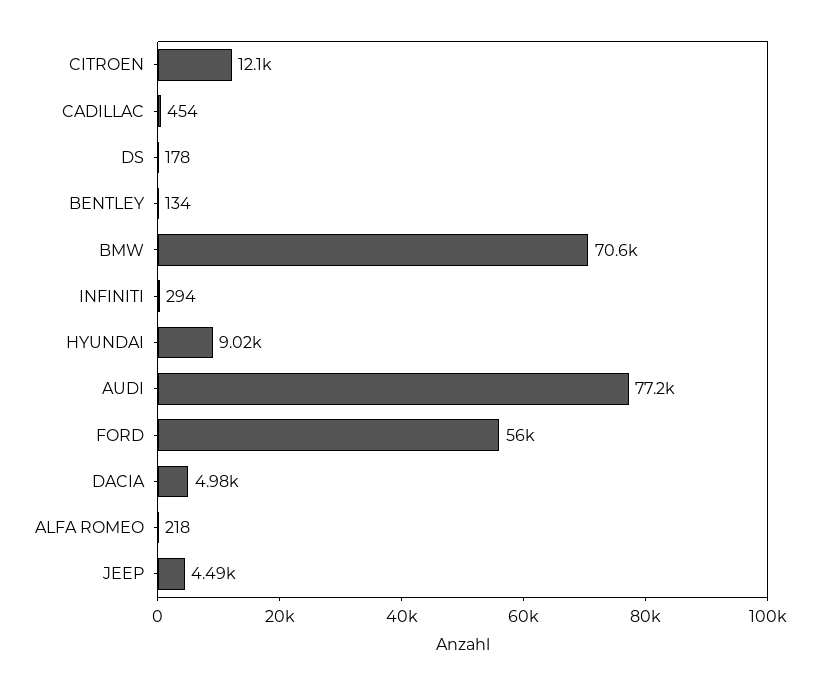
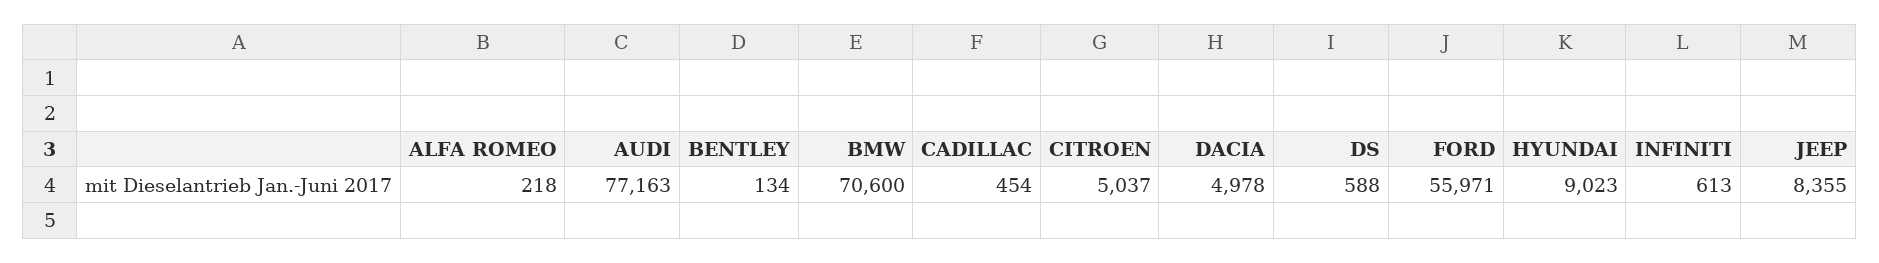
  {
-   "CITROEN": 12100,
+   "CITROEN": 5037,
    "CADILLAC": 454,
-   "DS": 178,
+   "DS": 588,
    "BENTLEY": 134,
    "BMW": 70600,
-   "INFINITI": 294,
+   "INFINITI": 613,
    "HYUNDAI": 9023,
    "AUDI": 77163,
    "FORD": 55971,
    "DACIA": 4978,
    "ALFA ROMEO": 218,
-   "JEEP": 4490
+   "JEEP": 8355
  }

